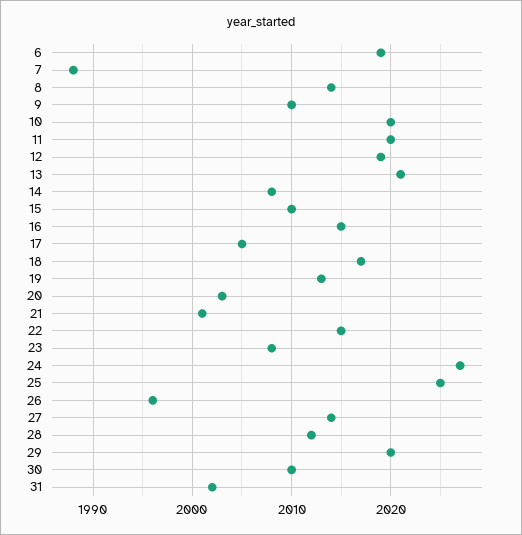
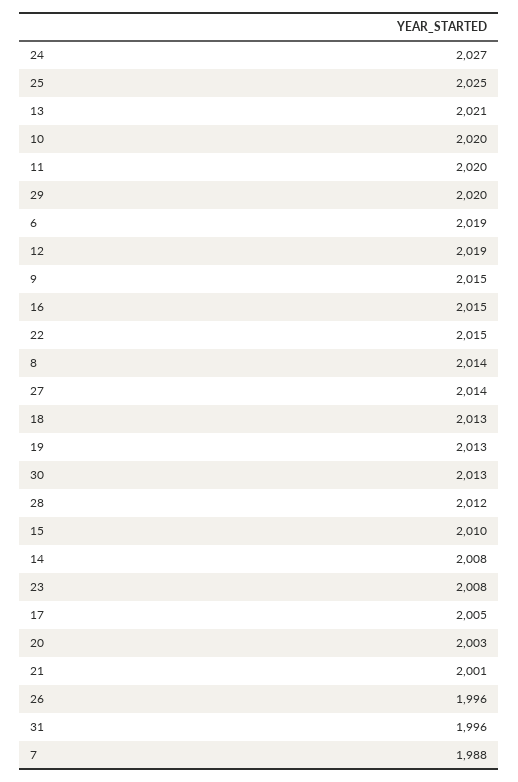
  {
    "6": 2019,
    "7": 1988,
    "8": 2014,
-   "9": 2010,
+   "9": 2015,
    "10": 2020,
    "11": 2020,
    "12": 2019,
    "13": 2021,
    "14": 2008,
    "15": 2010,
    "16": 2015,
    "17": 2005,
-   "18": 2017,
+   "18": 2013,
    "19": 2013,
    "20": 2003,
    "21": 2001,
    "22": 2015,
    "23": 2008,
    "24": 2027,
    "25": 2025,
    "26": 1996,
    "27": 2014,
    "28": 2012,
    "29": 2020,
-   "30": 2010,
+   "30": 2013,
-   "31": 2002
+   "31": 1996
  }

